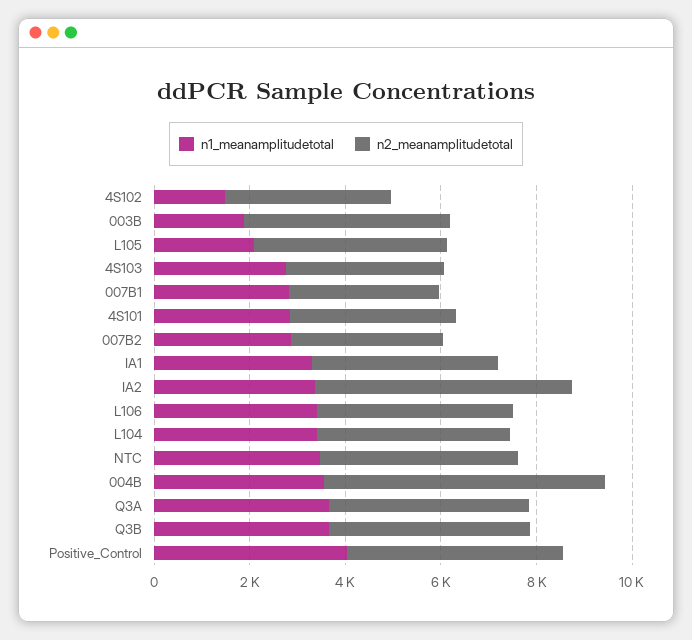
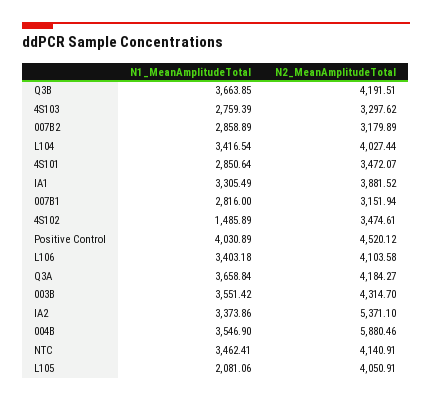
  {
    "n1_meanamplitudetotal": {
      "4S102": 1485.89,
-     "003B": 2000,
+     "003B": 3551.42,
      "L105": 2081.06,
      "4S103": 2759.39,
      "007B1": 2816,
      "4S101": 2850.64,
      "007B2": 2858.89,
      "IA1": 3305.49,
      "IA2": 3373.86,
      "L106": 3403.18,
      "L104": 3416.54,
      "NTC": 3462.41,
      "004B": 3546.9,
      "Q3A": 3658.84,
      "Q3B": 3663.85,
      "Positive_Control": 4030.89
    },
    "n2_meanamplitudetotal": {
      "4S102": 3474.61,
      "003B": 4314.7,
      "L105": 4050.91,
      "4S103": 3297.62,
      "007B1": 3151.94,
      "4S101": 3472.07,
      "007B2": 3179.89,
      "IA1": 3881.52,
      "IA2": 5371.1,
      "L106": 4103.58,
      "L104": 4027.44,
      "NTC": 4140.91,
      "004B": 5880.46,
      "Q3A": 4184.27,
      "Q3B": 4191.51,
      "Positive_Control": 4520.12
    }
  }

